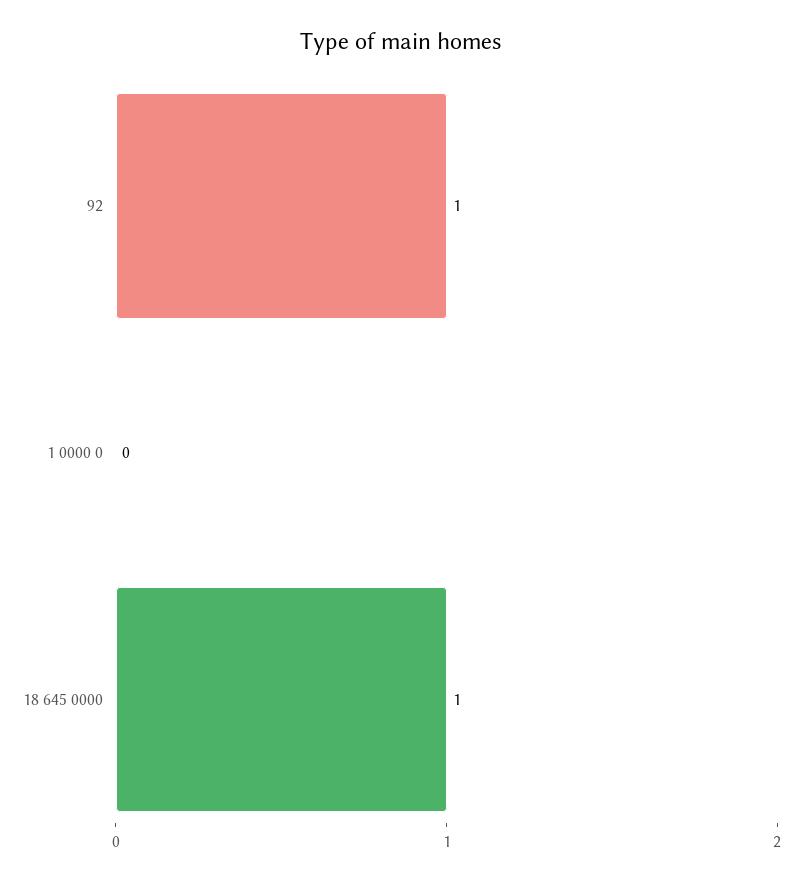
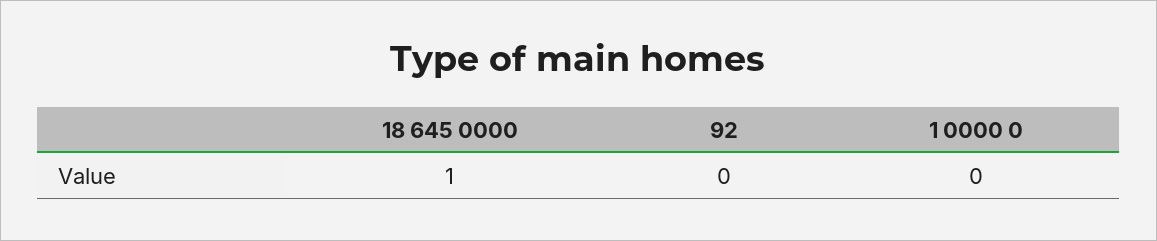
  {
-   "92": 1,
+   "92": 0,
    "1 0000 0": 0,
    "18 645 0000": 1
  }

